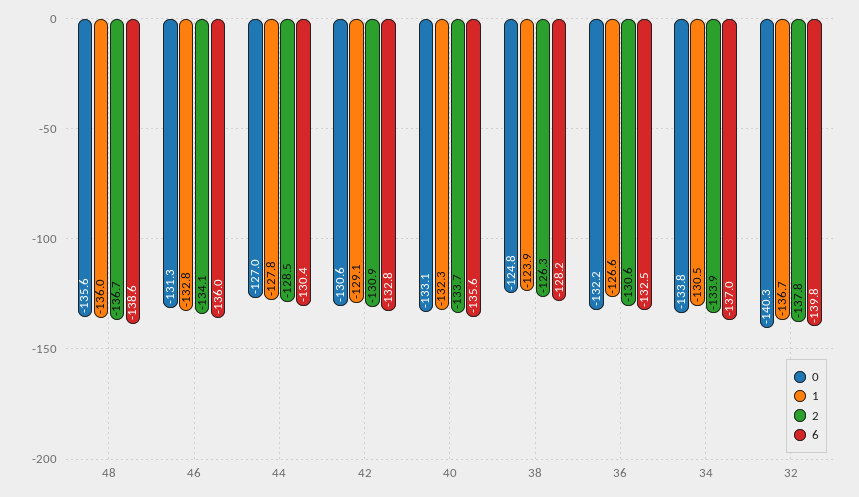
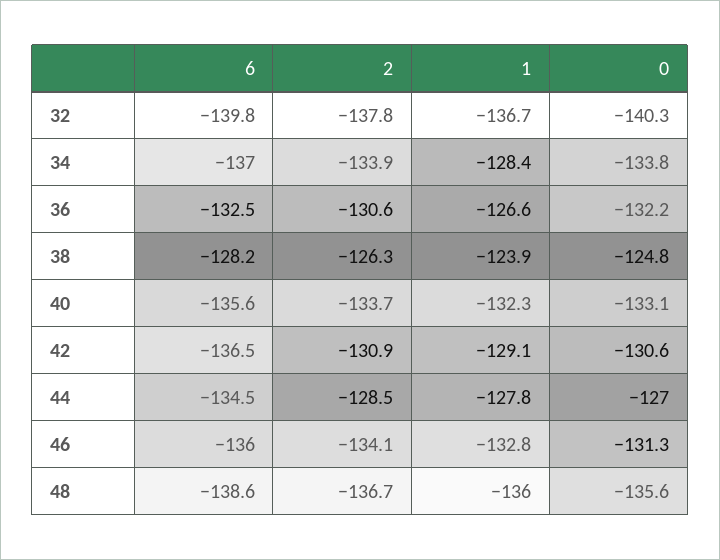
  {
    "0": {
      "48": -135.6,
      "46": -131.3,
      "44": -127,
      "42": -130.6,
      "40": -133.1,
      "38": -124.8,
      "36": -132.2,
      "34": -133.8,
      "32": -140.3
    },
    "1": {
      "48": -136,
      "46": -132.8,
      "44": -127.8,
      "42": -129.1,
      "40": -132.3,
      "38": -123.9,
      "36": -126.6,
-     "34": -130.5,
+     "34": -128.4,
      "32": -136.7
    },
    "2": {
      "48": -136.7,
      "46": -134.1,
      "44": -128.5,
      "42": -130.9,
      "40": -133.7,
      "38": -126.3,
      "36": -130.6,
      "34": -133.9,
      "32": -137.8
    },
    "6": {
      "48": -138.6,
      "46": -136,
-     "44": -130.4,
+     "44": -134.5,
-     "42": -132.8,
+     "42": -136.5,
      "40": -135.6,
      "38": -128.2,
      "36": -132.5,
      "34": -137,
      "32": -139.8
    }
  }

